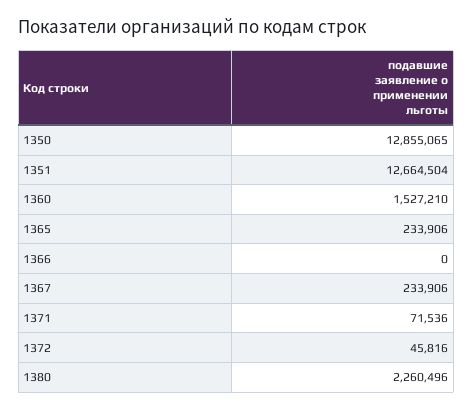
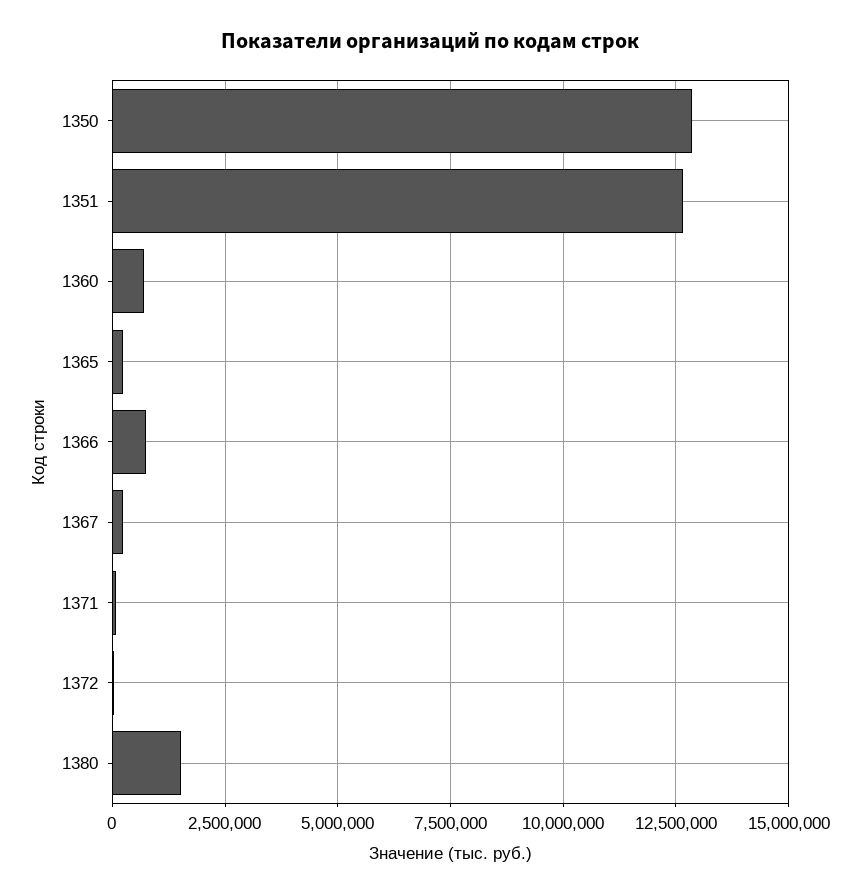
  {
    "1350": 12855065,
    "1351": 12664504,
-   "1360": 1527210,
+   "1360": 750000,
    "1365": 233906,
-   "1366": 0,
+   "1366": 750000,
    "1367": 233906,
    "1371": 71536,
    "1372": 45816,
-   "1380": 2260496
+   "1380": 1500000
  }

